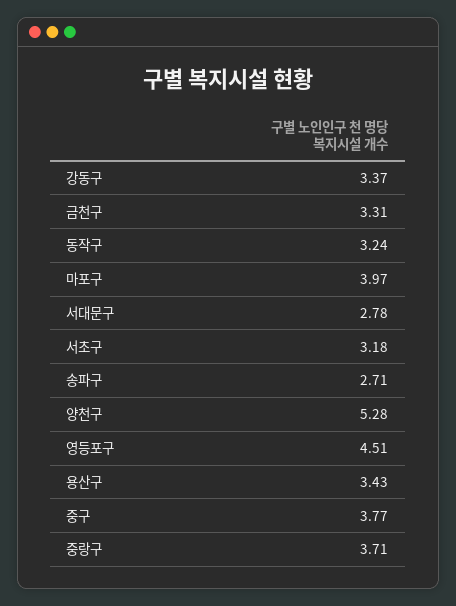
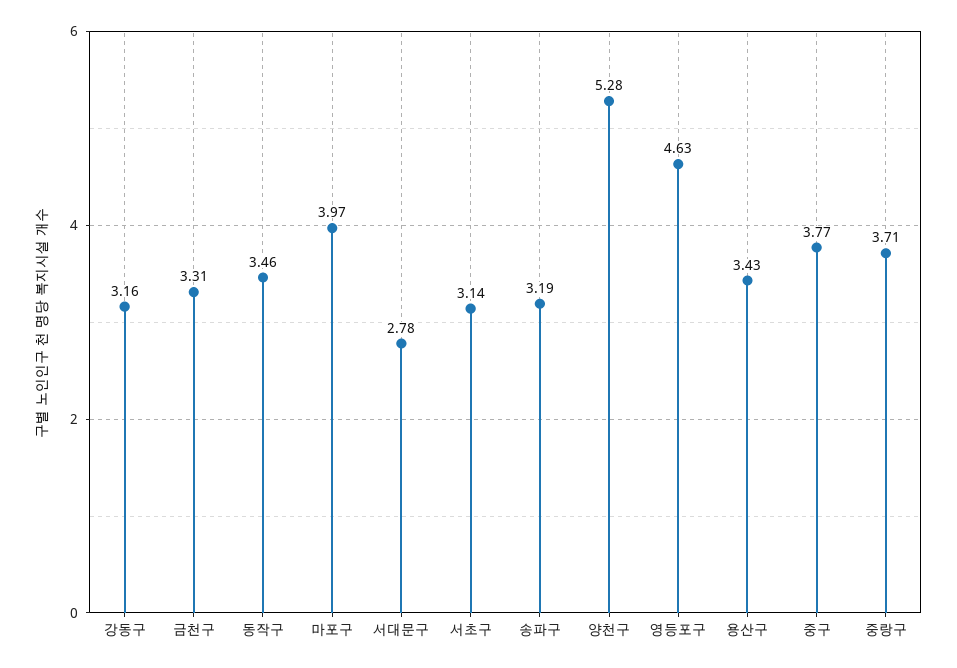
  {
-   "강동구": 3.37,
+   "강동구": 3.16,
    "금천구": 3.31,
-   "동작구": 3.24,
+   "동작구": 3.46,
    "마포구": 3.97,
    "서대문구": 2.78,
-   "서초구": 3.18,
+   "서초구": 3.14,
-   "송파구": 2.71,
+   "송파구": 3.19,
    "양천구": 5.28,
-   "영등포구": 4.51,
+   "영등포구": 4.63,
    "용산구": 3.43,
    "중구": 3.77,
    "중랑구": 3.71
  }

